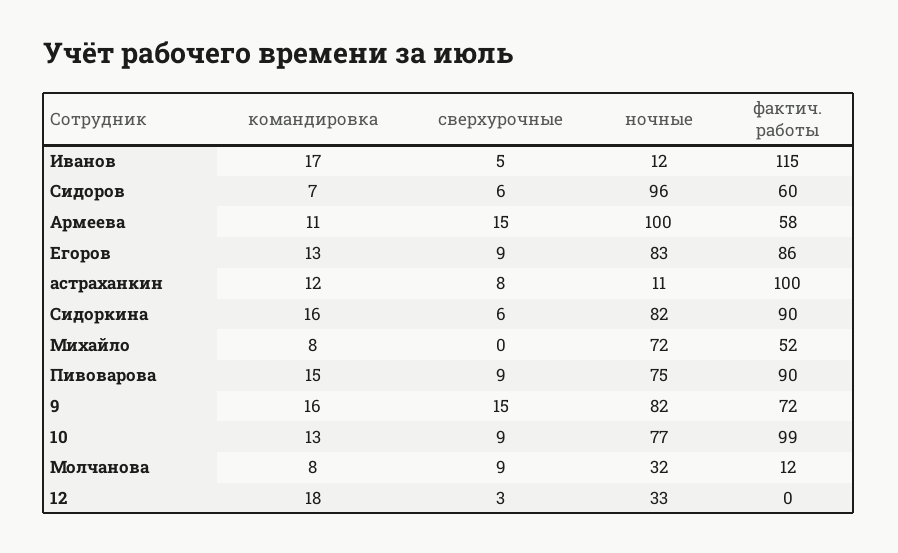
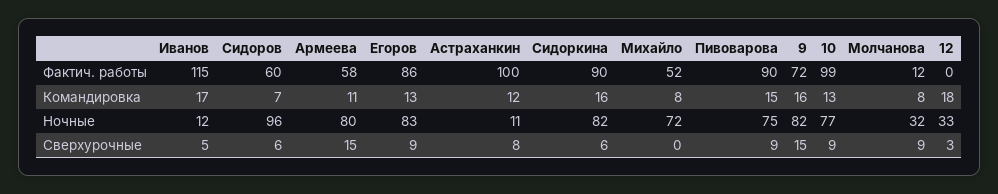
  {
    "командировка": {
      "Иванов": 17,
      "Сидоров": 7,
      "Армеева": 11,
      "Егоров": 13,
      "астраханкин": 12,
      "Сидоркина": 16,
      "Михайло": 8,
      "Пивоварова": 15,
      "9": 16,
      "10": 13,
      "Молчанова": 8,
      "12": 18
    },
    "сверхурочные": {
      "Иванов": 5,
      "Сидоров": 6,
      "Армеева": 15,
      "Егоров": 9,
      "астраханкин": 8,
      "Сидоркина": 6,
      "Михайло": 0,
      "Пивоварова": 9,
      "9": 15,
      "10": 9,
      "Молчанова": 9,
      "12": 3
    },
    "ночные": {
      "Иванов": 12,
      "Сидоров": 96,
-     "Армеева": 100,
+     "Армеева": 80,
      "Егоров": 83,
      "астраханкин": 11,
      "Сидоркина": 82,
      "Михайло": 72,
      "Пивоварова": 75,
      "9": 82,
      "10": 77,
      "Молчанова": 32,
      "12": 33
    },
    "фактич. работы": {
      "Иванов": 115,
      "Сидоров": 60,
      "Армеева": 58,
      "Егоров": 86,
      "астраханкин": 100,
      "Сидоркина": 90,
      "Михайло": 52,
      "Пивоварова": 90,
      "9": 72,
      "10": 99,
      "Молчанова": 12,
      "12": 0
    }
  }

